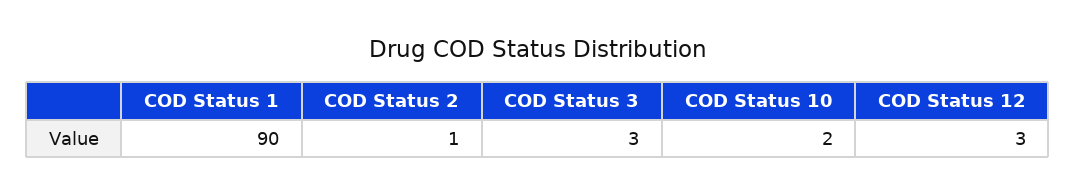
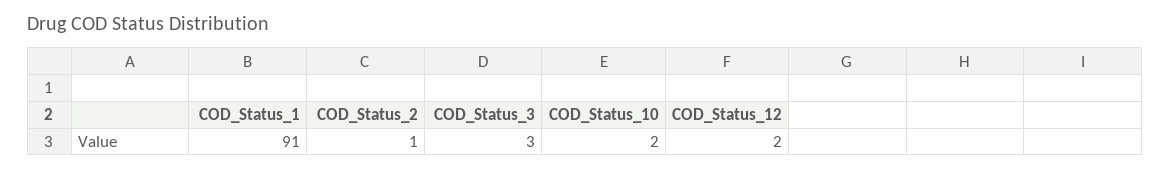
  {
-   "COD Status 1": 90,
+   "COD Status 1": 91,
    "COD Status 2": 1,
    "COD Status 3": 3,
    "COD Status 10": 2,
-   "COD Status 12": 3
+   "COD Status 12": 2
  }

